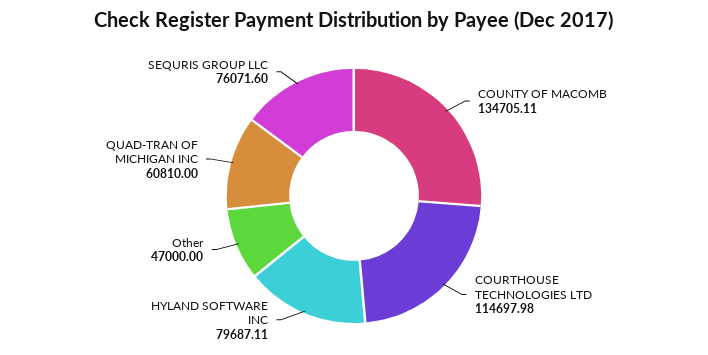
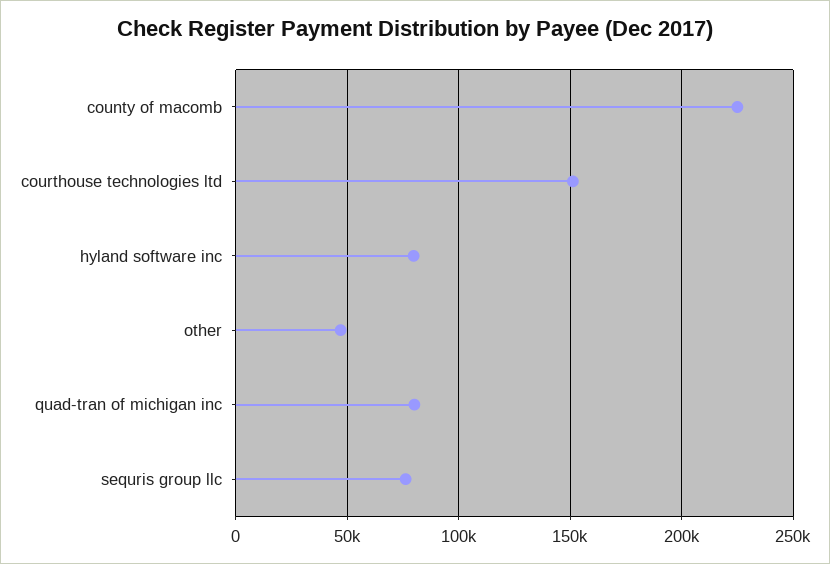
  {
-   "COUNTY OF MACOMB": 134705.11,
+   "COUNTY OF MACOMB": 225000,
-   "COURTHOUSE TECHNOLOGIES LTD": 114697.98,
+   "COURTHOUSE TECHNOLOGIES LTD": 150000,
    "HYLAND SOFTWARE INC": 79687.11,
    "Other": 47000,
-   "QUAD-TRAN OF MICHIGAN INC": 60810,
+   "QUAD-TRAN OF MICHIGAN INC": 80000,
    "SEQURIS GROUP LLC": 76071.6
  }

